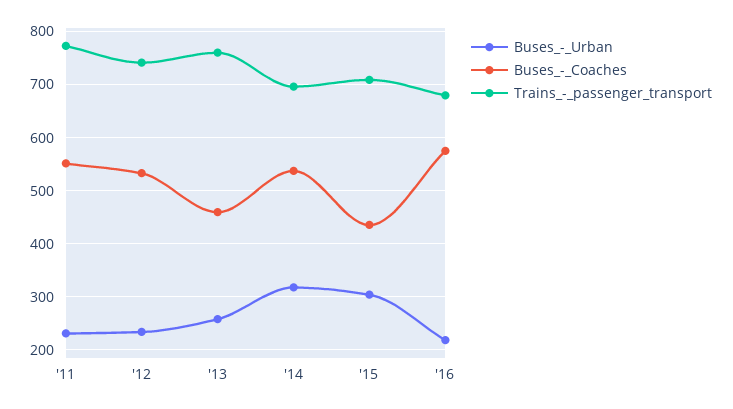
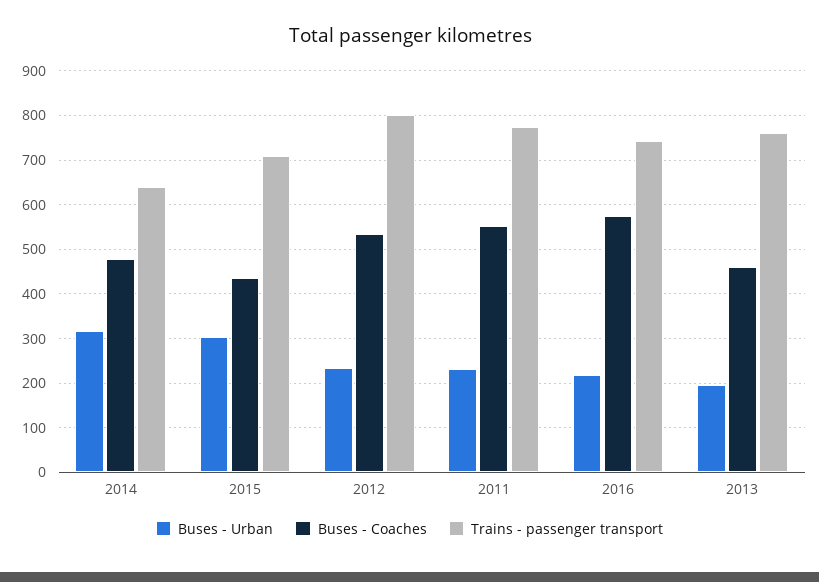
  {
    "Buses_-_Urban": {
      "'11": 240,
      "'12": 240,
-     "'13": 260,
+     "'13": 200,
      "'14": 320,
      "'15": 300,
      "'16": 220
    },
    "Buses_-_Coaches": {
      "'11": 560,
      "'12": 540,
      "'13": 460,
-     "'14": 540,
+     "'14": 480,
      "'15": 440,
      "'16": 580
    },
    "Trains_-_passenger_transport": {
      "'11": 780,
-     "'12": 740,
+     "'12": 800,
      "'13": 760,
-     "'14": 700,
+     "'14": 640,
      "'15": 700,
-     "'16": 680
+     "'16": 740
    }
  }

